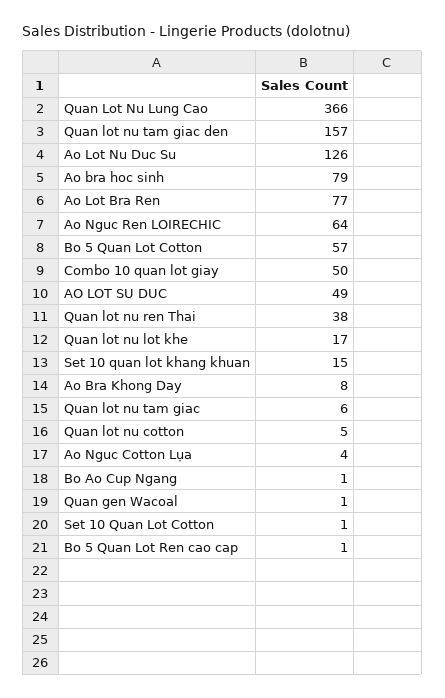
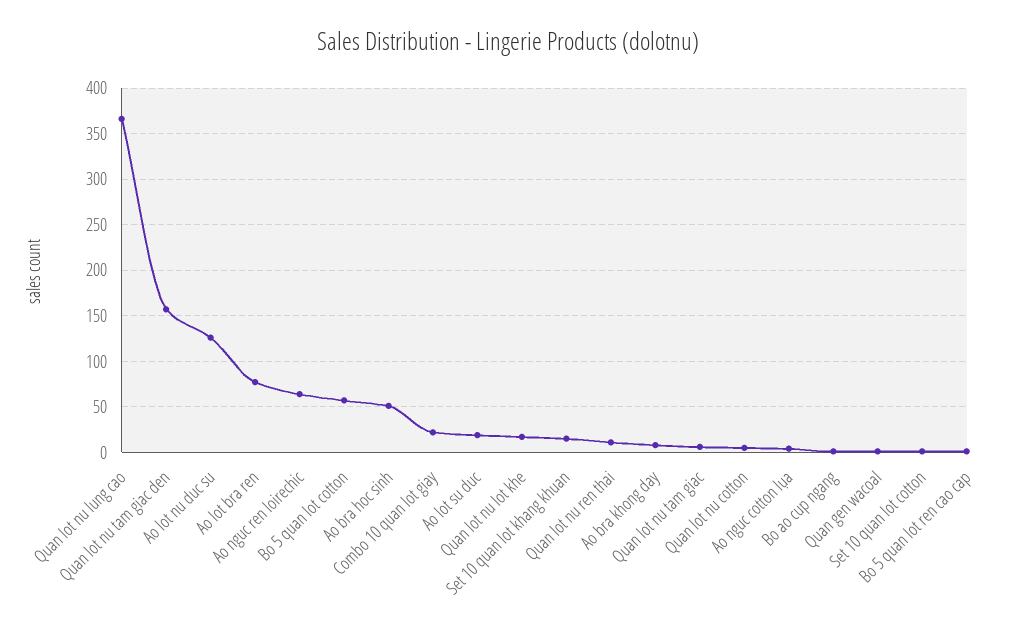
  {
    "Quan Lot Nu Lung Cao": 366,
    "Quan lot nu tam giac den": 157,
    "Ao Lot Nu Duc Su": 126,
-   "Ao bra hoc sinh": 79,
+   "Ao bra hoc sinh": 50,
    "Ao Lot Bra Ren": 77,
    "Ao Nguc Ren LOIRECHIC": 64,
    "Bo 5 Quan Lot Cotton": 57,
-   "Combo 10 quan lot giay": 50,
+   "Combo 10 quan lot giay": 20,
-   "AO LOT SU DUC": 49,
+   "AO LOT SU DUC": 20,
-   "Quan lot nu ren Thai": 38,
+   "Quan lot nu ren Thai": 10,
    "Quan lot nu lot khe": 17,
    "Set 10 quan lot khang khuan": 15,
    "Ao Bra Khong Day": 8,
    "Quan lot nu tam giac": 6,
    "Quan lot nu cotton": 5,
    "Ao Nguc Cotton Lụa": 4,
    "Bo Ao Cup Ngang": 1,
    "Quan gen Wacoal": 1,
    "Set 10 Quan Lot Cotton": 1,
    "Bo 5 Quan Lot Ren cao cap": 1
  }

